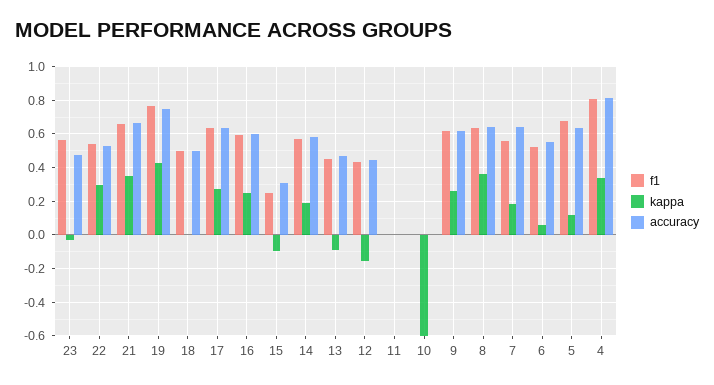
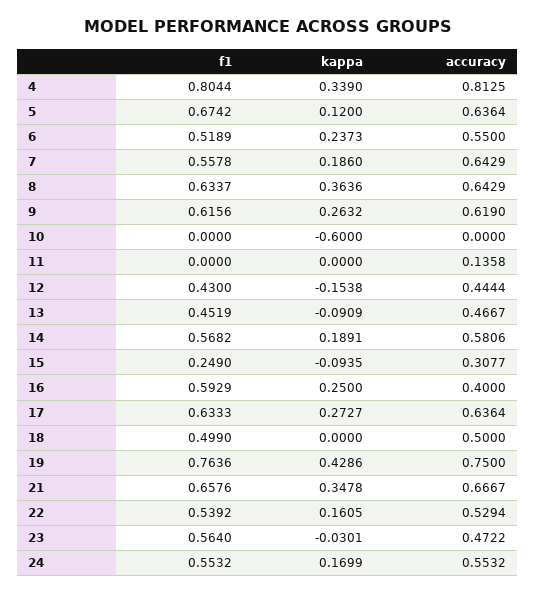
  {
    "f1": {
      "23": 0.564,
      "22": 0.5392,
      "21": 0.6576,
      "19": 0.7636,
      "18": 0.499,
      "17": 0.6333,
      "16": 0.5929,
      "15": 0.249,
      "14": 0.5682,
      "13": 0.4519,
      "12": 0.43,
      "11": 0,
      "10": 0,
      "9": 0.6156,
      "8": 0.6337,
      "7": 0.5578,
      "6": 0.5189,
      "5": 0.6742,
-     "4": 0.8044
+     "4": 0.8044,
+     "24": 0.5532
    },
    "kappa": {
      "23": -0.0301,
-     "22": 0.3,
+     "22": 0.1605,
      "21": 0.3478,
      "19": 0.4286,
      "18": 0,
      "17": 0.2727,
      "16": 0.25,
      "15": -0.0935,
      "14": 0.1891,
      "13": -0.0909,
      "12": -0.1538,
      "11": 0,
      "10": -0.6,
      "9": 0.2632,
      "8": 0.3636,
      "7": 0.186,
-     "6": 0.05,
+     "6": 0.2373,
      "5": 0.12,
-     "4": 0.339
+     "4": 0.339,
+     "24": 0.1699
    },
    "accuracy": {
      "23": 0.4722,
      "22": 0.5294,
      "21": 0.6667,
      "19": 0.75,
      "18": 0.5,
      "17": 0.6364,
-     "16": 0.6,
+     "16": 0.4,
      "15": 0.3077,
      "14": 0.5806,
      "13": 0.4667,
      "12": 0.4444,
-     "11": 0,
+     "11": 0.1358,
      "10": 0,
      "9": 0.619,
      "8": 0.6429,
      "7": 0.6429,
      "6": 0.55,
      "5": 0.6364,
-     "4": 0.8125
+     "4": 0.8125,
+     "24": 0.5532
    }
  }

